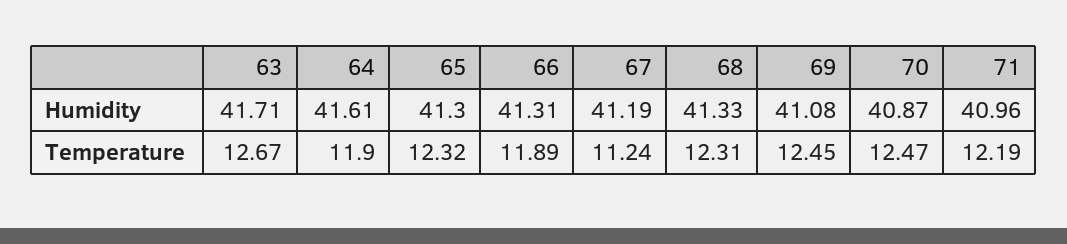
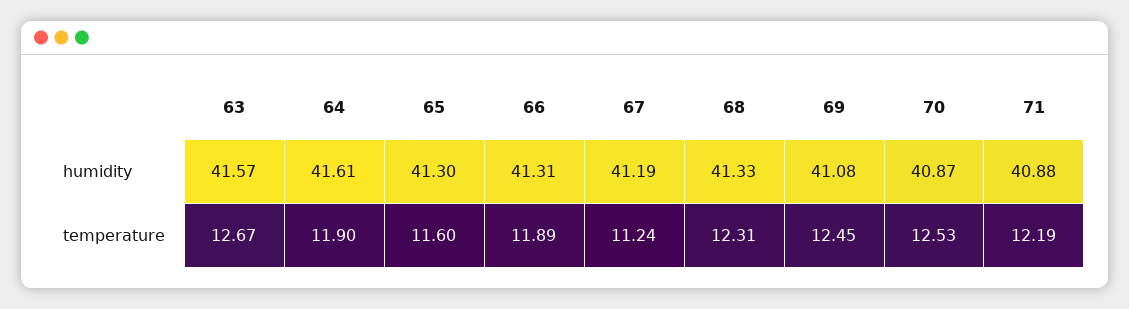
  {
    "63": {
-     "Humidity": 41.71,
+     "Humidity": 41.57,
      "Temperature": 12.67
    },
    "64": {
      "Humidity": 41.61,
      "Temperature": 11.9
    },
    "65": {
      "Humidity": 41.3,
-     "Temperature": 12.32
+     "Temperature": 11.6
    },
    "66": {
      "Humidity": 41.31,
      "Temperature": 11.89
    },
    "67": {
      "Humidity": 41.19,
      "Temperature": 11.24
    },
    "68": {
      "Humidity": 41.33,
      "Temperature": 12.31
    },
    "69": {
      "Humidity": 41.08,
      "Temperature": 12.45
    },
    "70": {
      "Humidity": 40.87,
-     "Temperature": 12.47
+     "Temperature": 12.53
    },
    "71": {
-     "Humidity": 40.96,
+     "Humidity": 40.88,
      "Temperature": 12.19
    }
  }

